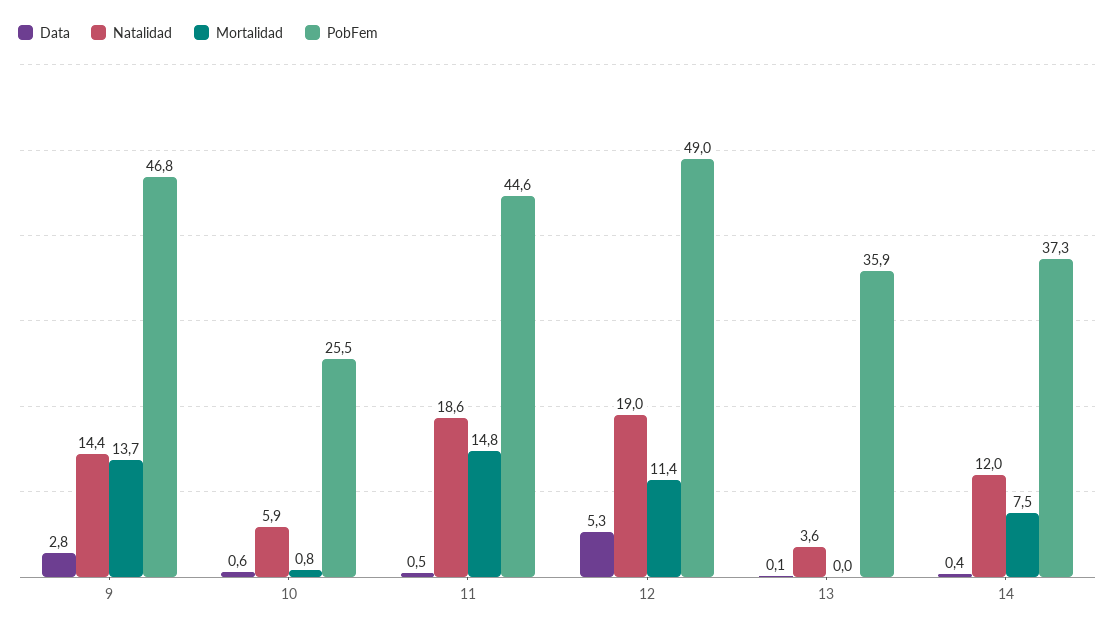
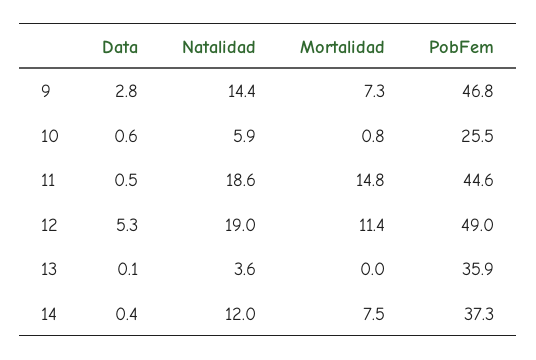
  {
    "Data": {
      "9": 2.8,
      "10": 0.6,
      "11": 0.5,
      "12": 5.3,
      "13": 0.1,
      "14": 0.4
    },
    "Natalidad": {
      "9": 14.4,
      "10": 5.9,
      "11": 18.6,
      "12": 19,
      "13": 3.6,
      "14": 12
    },
    "Mortalidad": {
-     "9": 13.7,
+     "9": 7.3,
      "10": 0.8,
      "11": 14.8,
      "12": 11.4,
      "13": 0,
      "14": 7.5
    },
    "PobFem": {
      "9": 46.8,
      "10": 25.5,
      "11": 44.6,
      "12": 49,
      "13": 35.9,
      "14": 37.3
    }
  }

